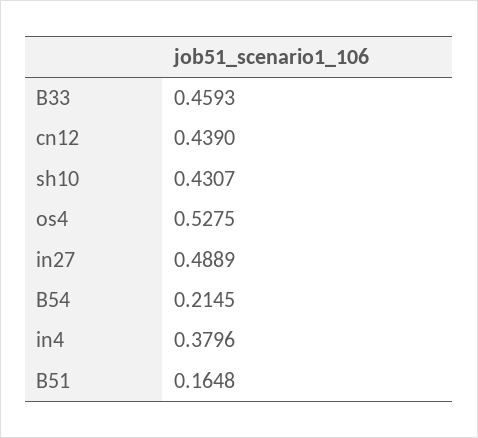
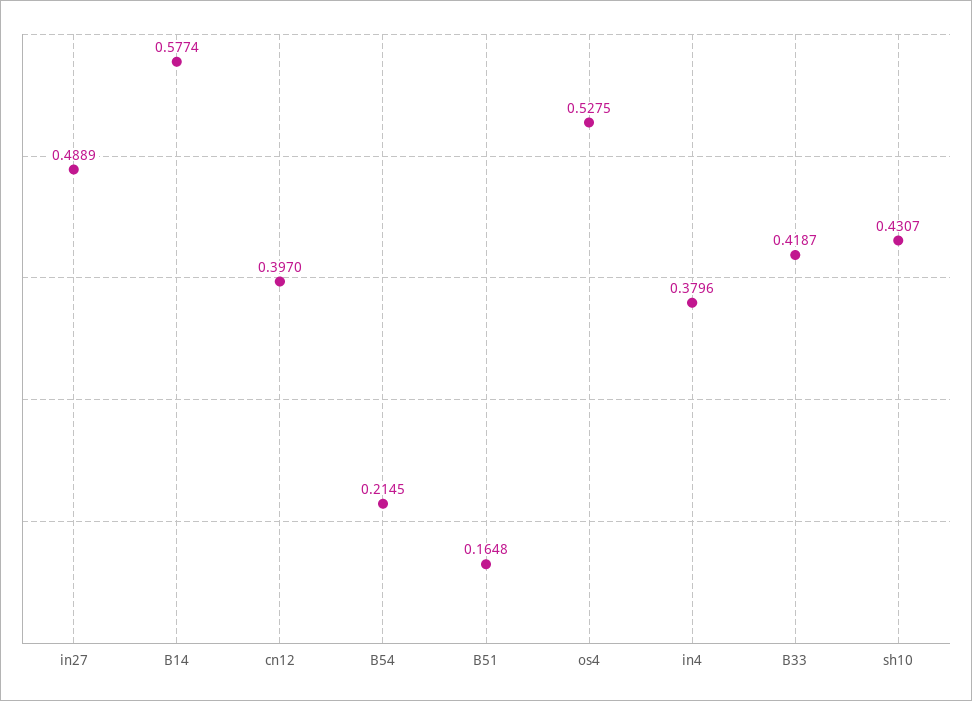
  {
-   "B33": 0.4593,
+   "B33": 0.4187,
-   "cn12": 0.439,
+   "cn12": 0.397,
    "sh10": 0.4307,
    "os4": 0.5275,
    "in27": 0.4889,
    "B54": 0.2145,
    "in4": 0.3796,
-   "B51": 0.1648
+   "B51": 0.1648,
+   "B14": 0.5774
  }

